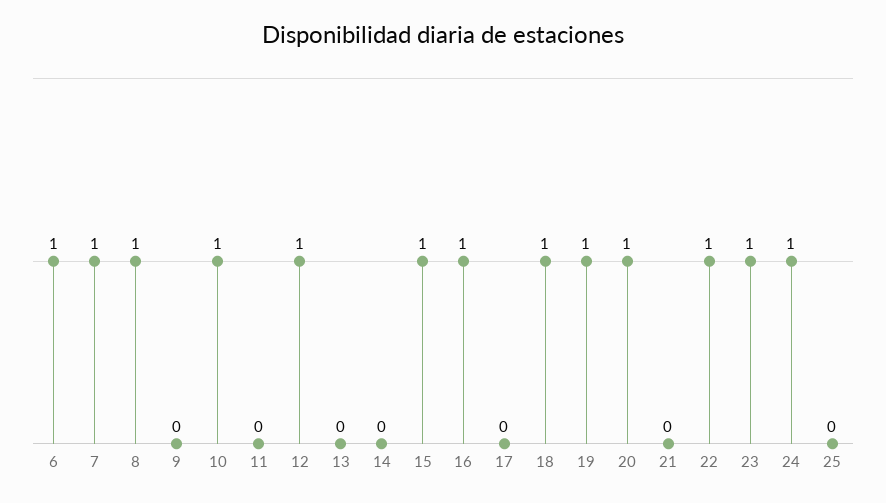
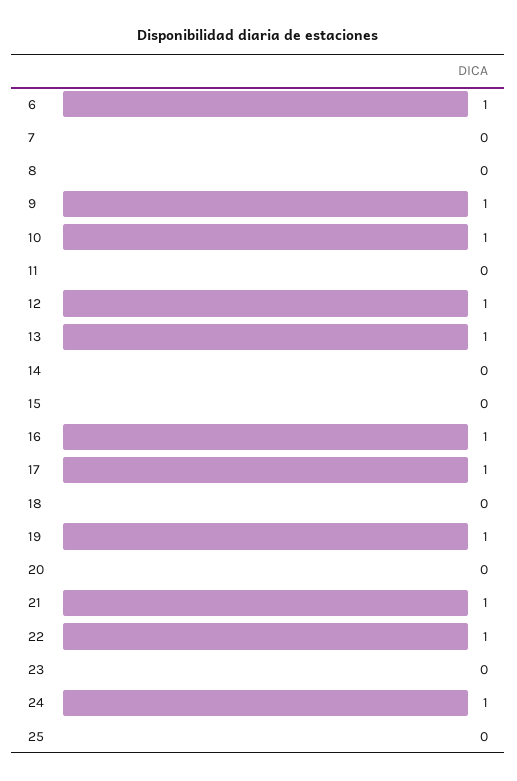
  {
    "6": 1,
-   "7": 1,
+   "7": 0,
-   "8": 1,
+   "8": 0,
-   "9": 0,
+   "9": 1,
    "10": 1,
    "11": 0,
    "12": 1,
-   "13": 0,
+   "13": 1,
    "14": 0,
-   "15": 1,
+   "15": 0,
    "16": 1,
-   "17": 0,
+   "17": 1,
-   "18": 1,
+   "18": 0,
    "19": 1,
-   "20": 1,
+   "20": 0,
-   "21": 0,
+   "21": 1,
    "22": 1,
-   "23": 1,
+   "23": 0,
    "24": 1,
    "25": 0
  }

